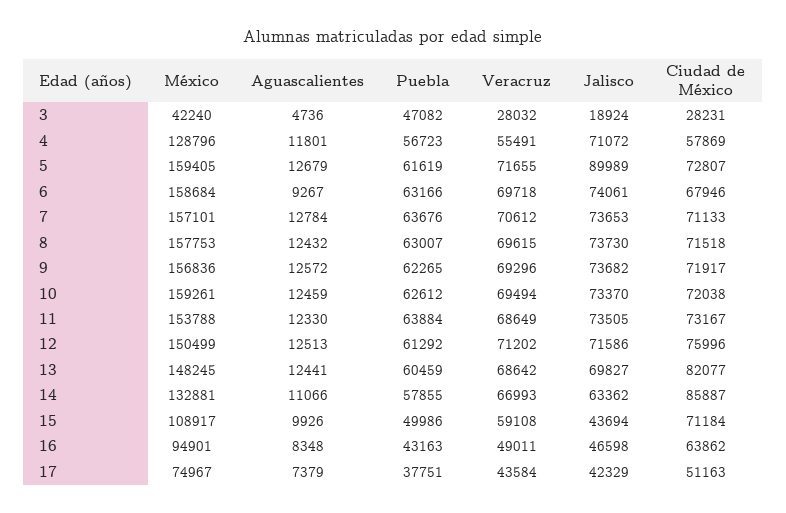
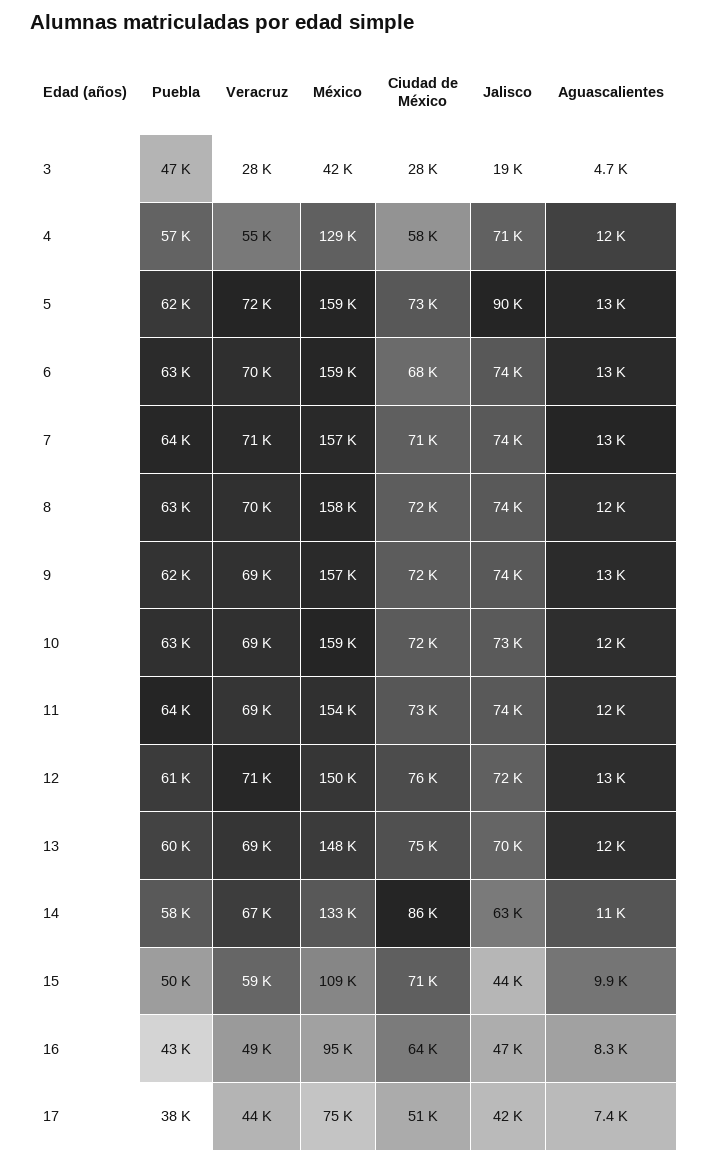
  {
    "México": {
      "3": 42240,
      "4": 128796,
      "5": 159405,
      "6": 158684,
      "7": 157101,
      "8": 157753,
      "9": 156836,
      "10": 159261,
      "11": 153788,
      "12": 150499,
      "13": 148245,
      "14": 132881,
      "15": 108917,
      "16": 94901,
      "17": 74967
    },
    "Aguascalientes": {
      "3": 4736,
      "4": 11801,
      "5": 12679,
-     "6": 9267,
+     "6": 13000,
      "7": 12784,
      "8": 12432,
      "9": 12572,
      "10": 12459,
      "11": 12330,
      "12": 12513,
      "13": 12441,
      "14": 11066,
      "15": 9926,
      "16": 8348,
      "17": 7379
    },
    "Puebla": {
      "3": 47082,
      "4": 56723,
      "5": 61619,
      "6": 63166,
      "7": 63676,
      "8": 63007,
      "9": 62265,
      "10": 62612,
      "11": 63884,
      "12": 61292,
      "13": 60459,
      "14": 57855,
      "15": 49986,
      "16": 43163,
      "17": 37751
    },
    "Veracruz": {
      "3": 28032,
      "4": 55491,
      "5": 71655,
      "6": 69718,
      "7": 70612,
      "8": 69615,
      "9": 69296,
      "10": 69494,
      "11": 68649,
      "12": 71202,
      "13": 68642,
      "14": 66993,
      "15": 59108,
      "16": 49011,
      "17": 43584
    },
    "Jalisco": {
      "3": 18924,
      "4": 71072,
      "5": 89989,
      "6": 74061,
      "7": 73653,
      "8": 73730,
      "9": 73682,
      "10": 73370,
      "11": 73505,
      "12": 71586,
      "13": 69827,
      "14": 63362,
      "15": 43694,
      "16": 46598,
      "17": 42329
    },
    "Ciudad de México": {
      "3": 28231,
      "4": 57869,
      "5": 72807,
      "6": 67946,
      "7": 71133,
      "8": 71518,
      "9": 71917,
      "10": 72038,
      "11": 73167,
      "12": 75996,
-     "13": 82077,
+     "13": 75000,
      "14": 85887,
      "15": 71184,
      "16": 63862,
      "17": 51163
    }
  }

